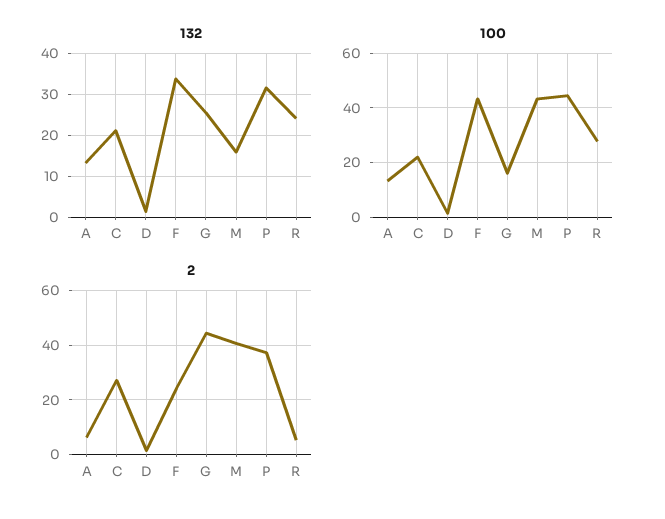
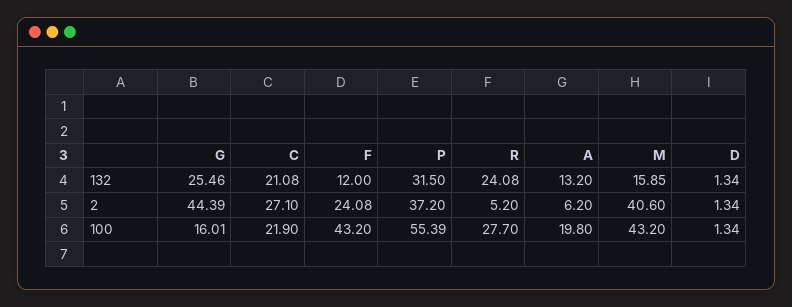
  {
    "132": {
      "A": 13.2,
      "C": 21.08,
      "D": 1.34,
-     "F": 34,
+     "F": 12,
      "G": 25.46,
      "M": 15.85,
      "P": 31.5,
      "R": 24.08
    },
    "100": {
-     "A": 12.5,
+     "A": 19.8,
      "C": 21.9,
      "D": 1.34,
      "F": 43.2,
      "G": 16.01,
      "M": 43.2,
-     "P": 45,
+     "P": 55.39,
      "R": 27.7
    },
    "2": {
      "A": 6.2,
      "C": 27.1,
      "D": 1.34,
      "F": 24.08,
      "G": 44.39,
      "M": 40.6,
      "P": 37.2,
      "R": 5.2
    }
  }

